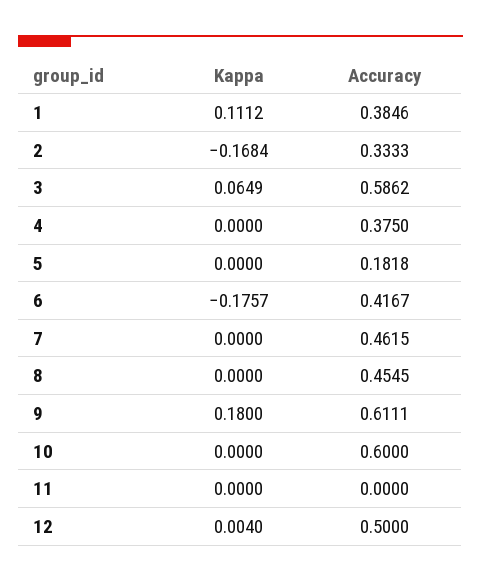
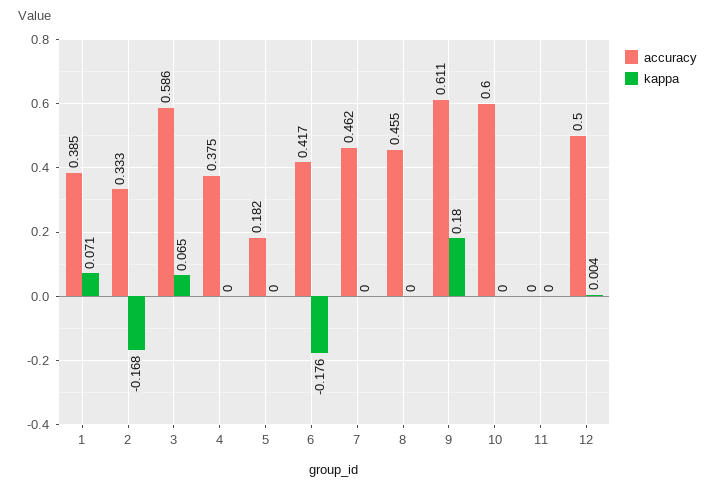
  {
    "Kappa": {
-     "1": 0.1112,
+     "1": 0.071,
      "2": -0.1684,
      "3": 0.0649,
      "4": 0,
      "5": 0,
      "6": -0.1757,
      "7": 0,
      "8": 0,
      "9": 0.18,
      "10": 0,
      "11": 0,
      "12": 0.004
    },
    "Accuracy": {
      "1": 0.3846,
      "2": 0.3333,
      "3": 0.5862,
      "4": 0.375,
      "5": 0.1818,
      "6": 0.4167,
      "7": 0.4615,
      "8": 0.4545,
      "9": 0.6111,
      "10": 0.6,
      "11": 0,
      "12": 0.5
    }
  }

